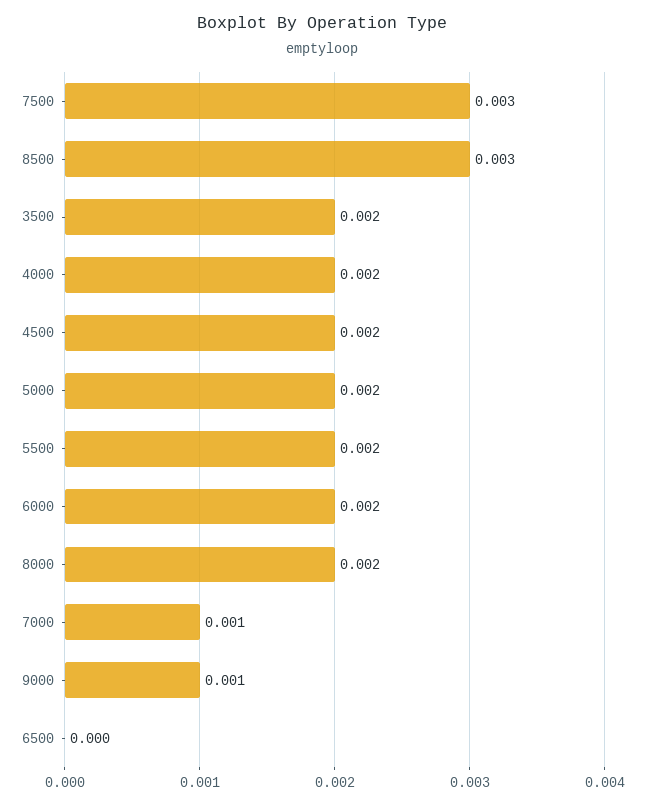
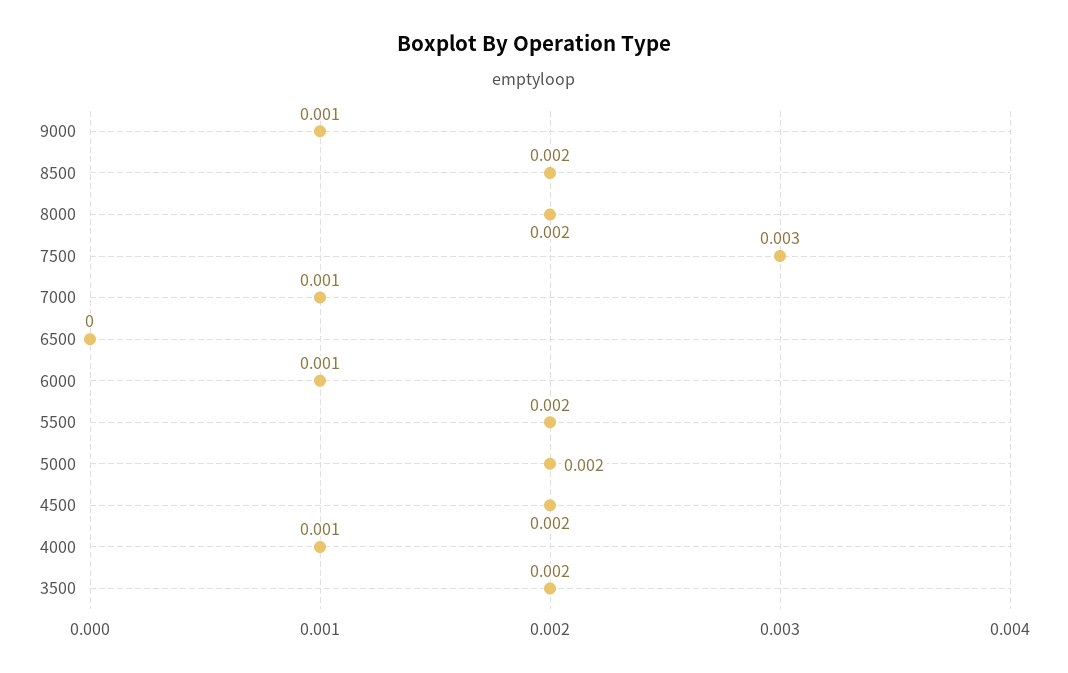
  {
    "7500": 0.003,
-   "8500": 0.003,
+   "8500": 0.002,
    "3500": 0.002,
-   "4000": 0.002,
+   "4000": 0.001,
    "4500": 0.002,
    "5000": 0.002,
    "5500": 0.002,
-   "6000": 0.002,
+   "6000": 0.001,
    "8000": 0.002,
    "7000": 0.001,
    "9000": 0.001,
    "6500": 0
  }

